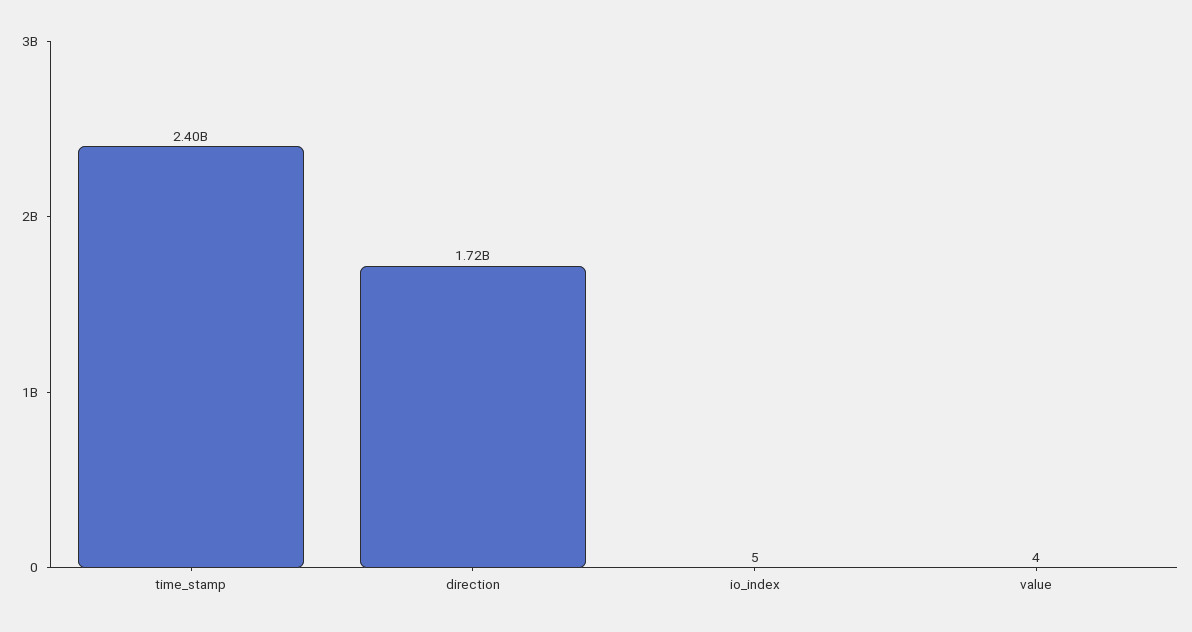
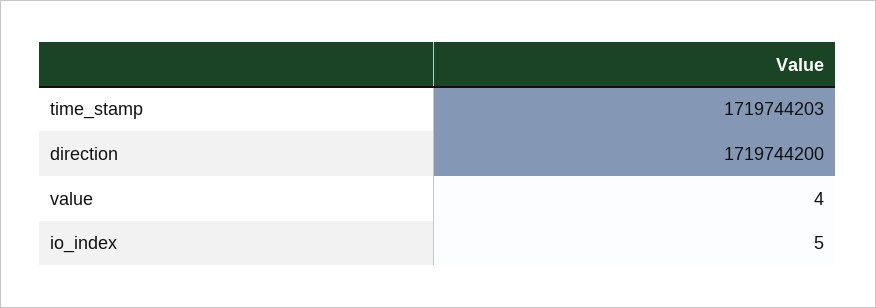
  {
-   "time_stamp": 2400000000,
+   "time_stamp": 1719744203,
    "direction": 1719744200,
    "io_index": 5,
    "value": 4
  }

